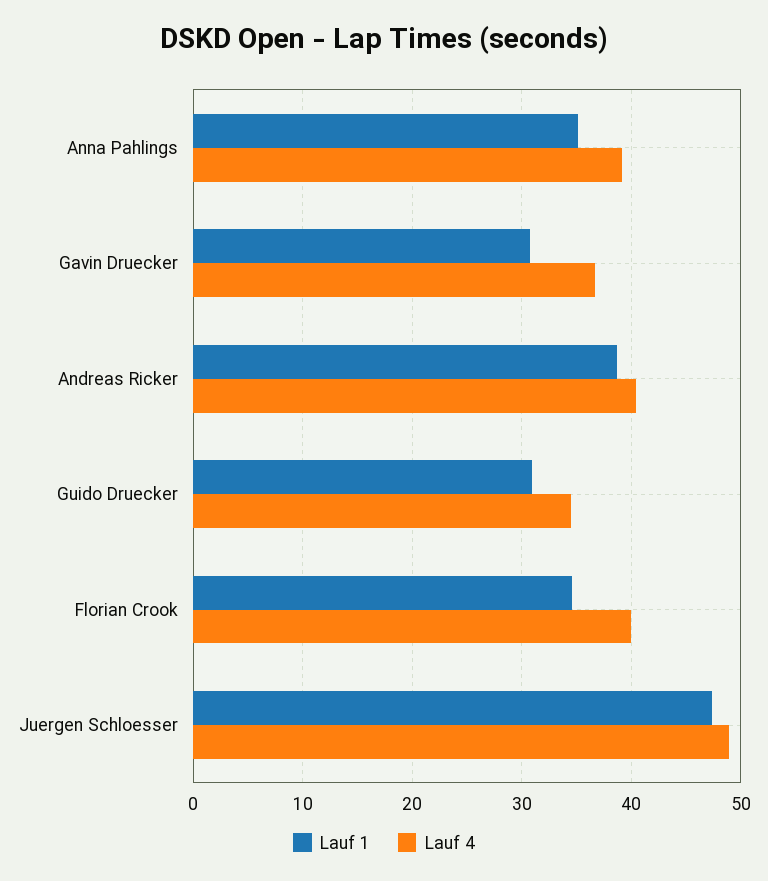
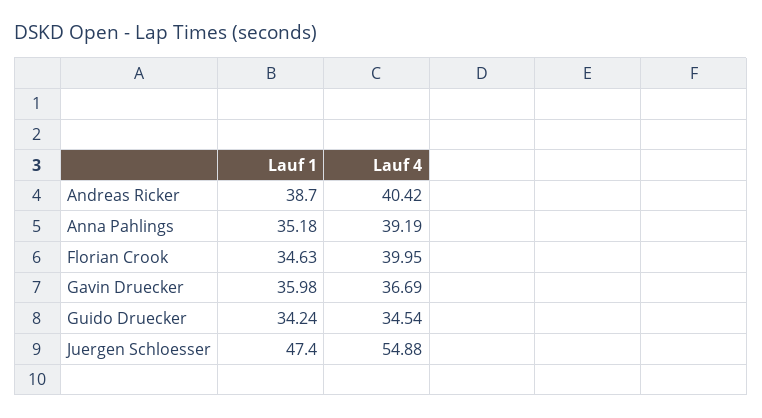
  {
    "Lauf 1": {
      "Anna Pahlings": 35.18,
-     "Gavin Druecker": 31,
+     "Gavin Druecker": 35.98,
      "Andreas Ricker": 38.7,
-     "Guido Druecker": 31,
+     "Guido Druecker": 34.24,
      "Florian Crook": 34.63,
      "Juergen Schloesser": 47.4
    },
    "Lauf 4": {
      "Anna Pahlings": 39.19,
      "Gavin Druecker": 36.69,
      "Andreas Ricker": 40.42,
      "Guido Druecker": 34.54,
      "Florian Crook": 39.95,
-     "Juergen Schloesser": 49
+     "Juergen Schloesser": 54.88
    }
  }

